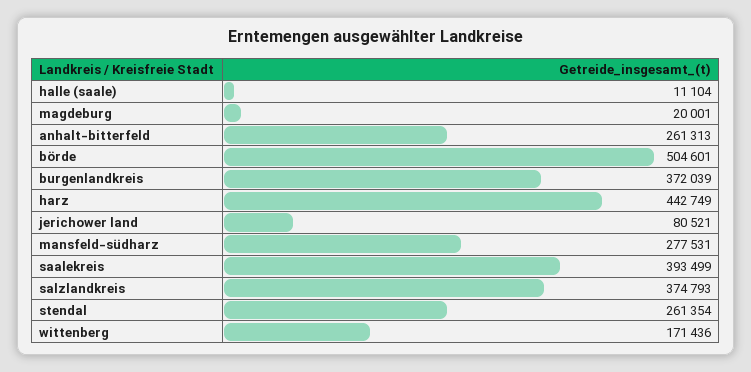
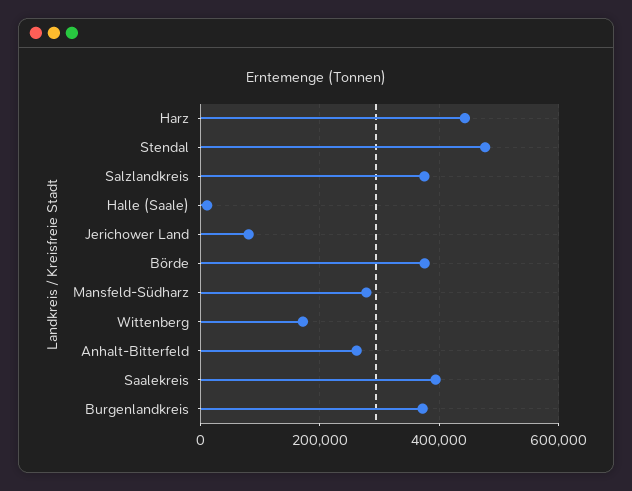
  {
    "halle (saale)": 11104,
-   "magdeburg": 20001,
    "anhalt-bitterfeld": 261313,
-   "börde": 504601,
+   "börde": 380000,
    "burgenlandkreis": 372039,
    "harz": 442749,
    "jerichower land": 80521,
    "mansfeld-südharz": 277531,
    "saalekreis": 393499,
    "salzlandkreis": 374793,
-   "stendal": 261354,
+   "stendal": 480000,
    "wittenberg": 171436
  }

